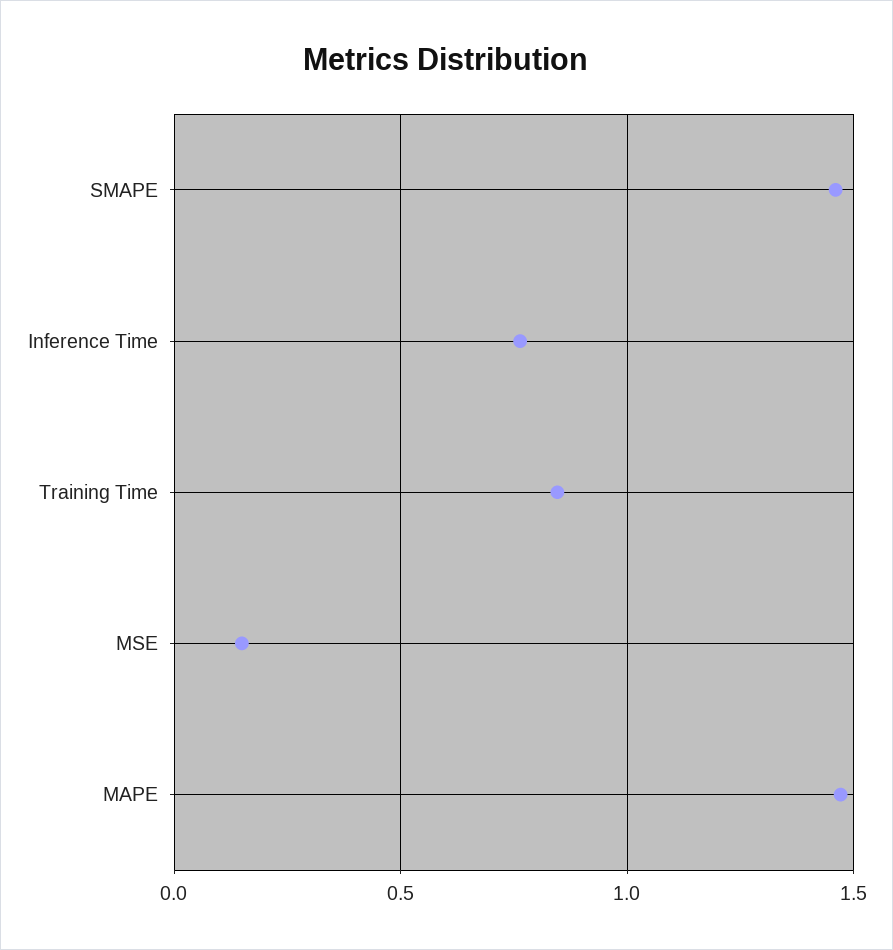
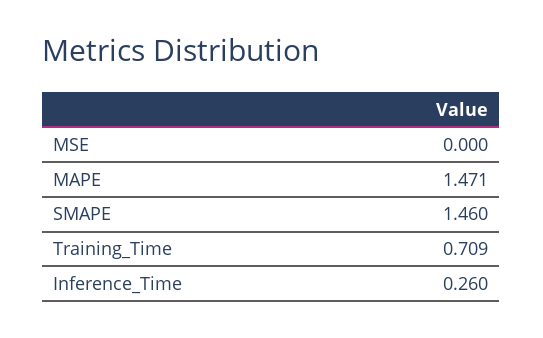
  {
    "SMAPE": 1.46,
-   "Inference Time": 0.75,
+   "Inference Time": 0.26,
-   "Training Time": 0.85,
+   "Training Time": 0.709,
-   "MSE": 0.15,
+   "MSE": 0,
    "MAPE": 1.471
  }

